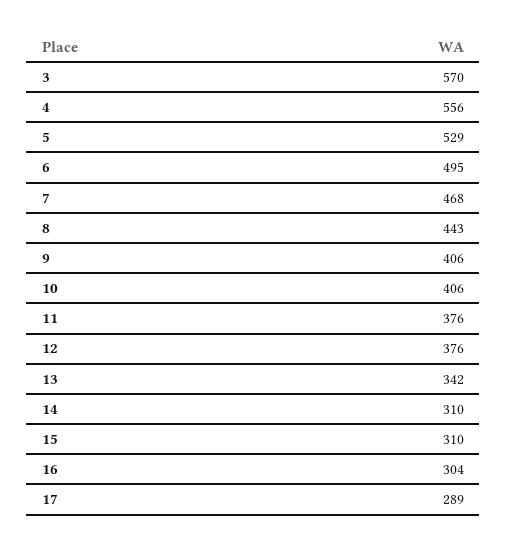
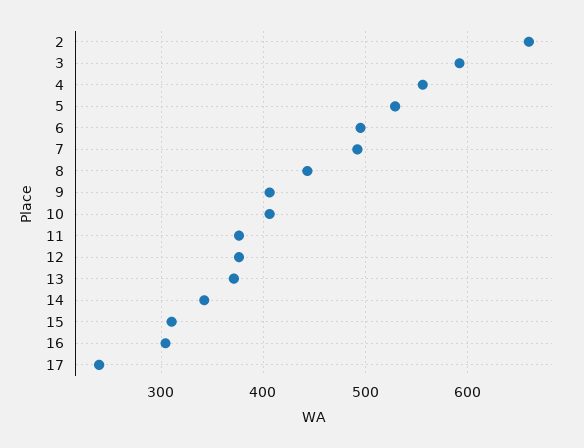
  {
-   "3": 570,
+   "3": 590,
    "4": 556,
    "5": 529,
    "6": 495,
-   "7": 468,
+   "7": 490,
    "8": 443,
    "9": 406,
    "10": 406,
    "11": 376,
    "12": 376,
-   "13": 342,
+   "13": 370,
-   "14": 310,
+   "14": 340,
    "15": 310,
    "16": 304,
-   "17": 289
+   "17": 240,
+   "2": 660
  }

